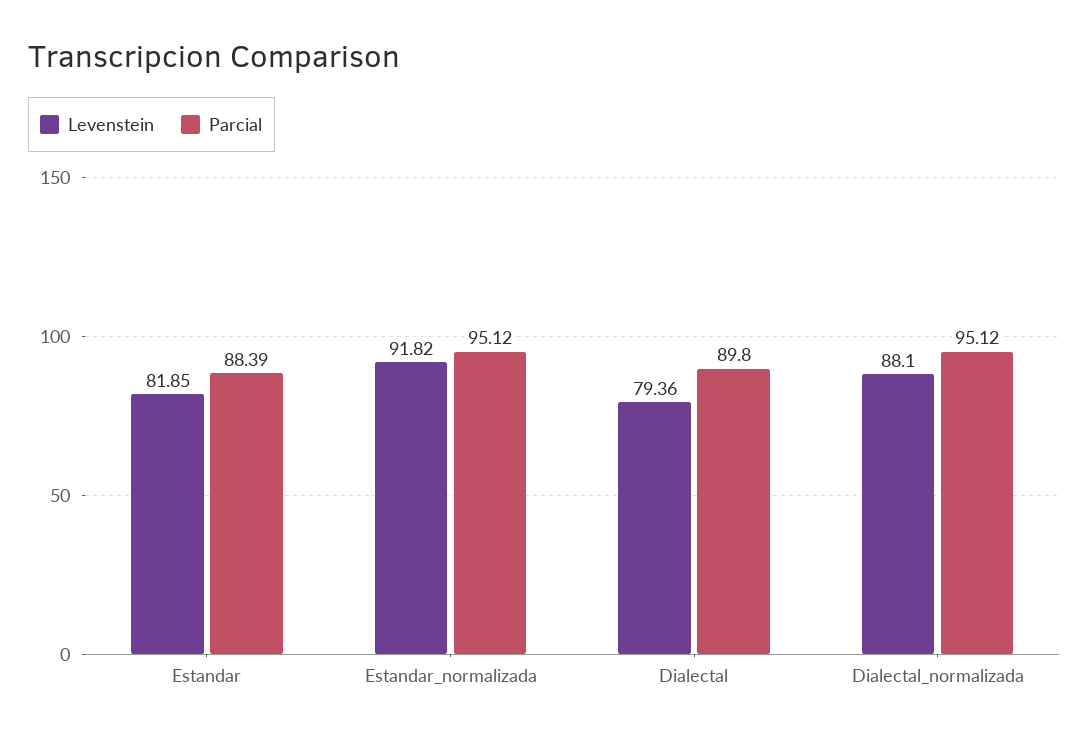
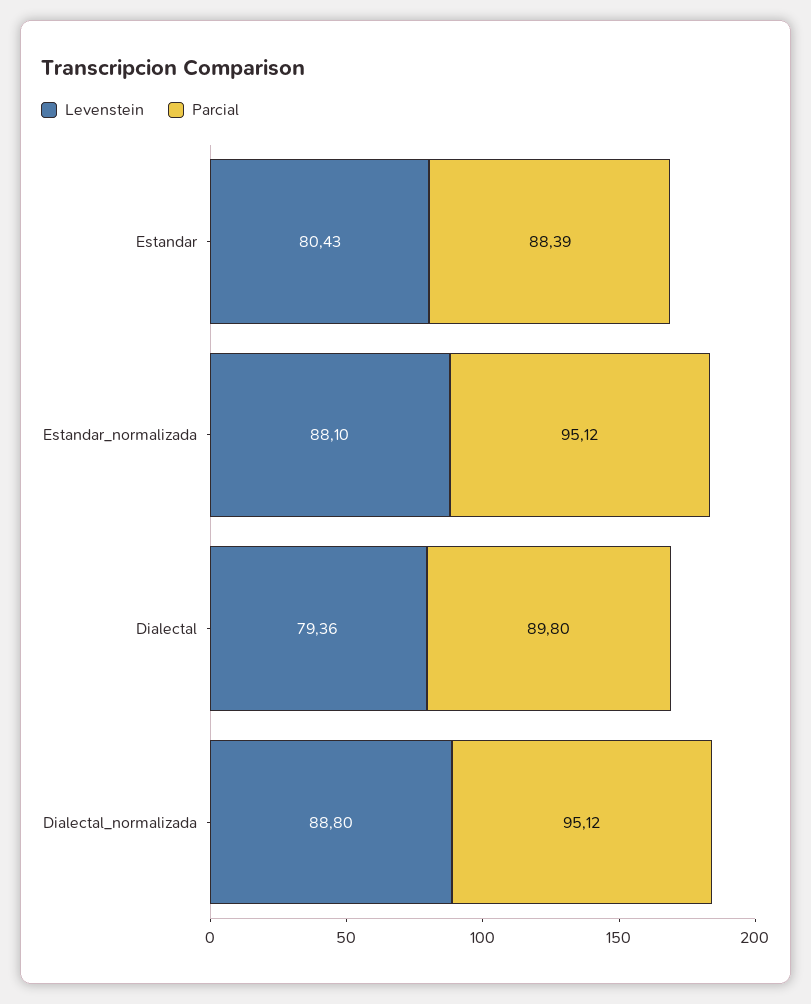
  {
    "Levenstein": {
-     "Estandar": 81.85,
+     "Estandar": 80.43,
-     "Estandar_normalizada": 91.82,
+     "Estandar_normalizada": 88.1,
      "Dialectal": 79.36,
-     "Dialectal_normalizada": 88.1
+     "Dialectal_normalizada": 88.8
    },
    "Parcial": {
      "Estandar": 88.39,
      "Estandar_normalizada": 95.12,
      "Dialectal": 89.8,
      "Dialectal_normalizada": 95.12
    }
  }

